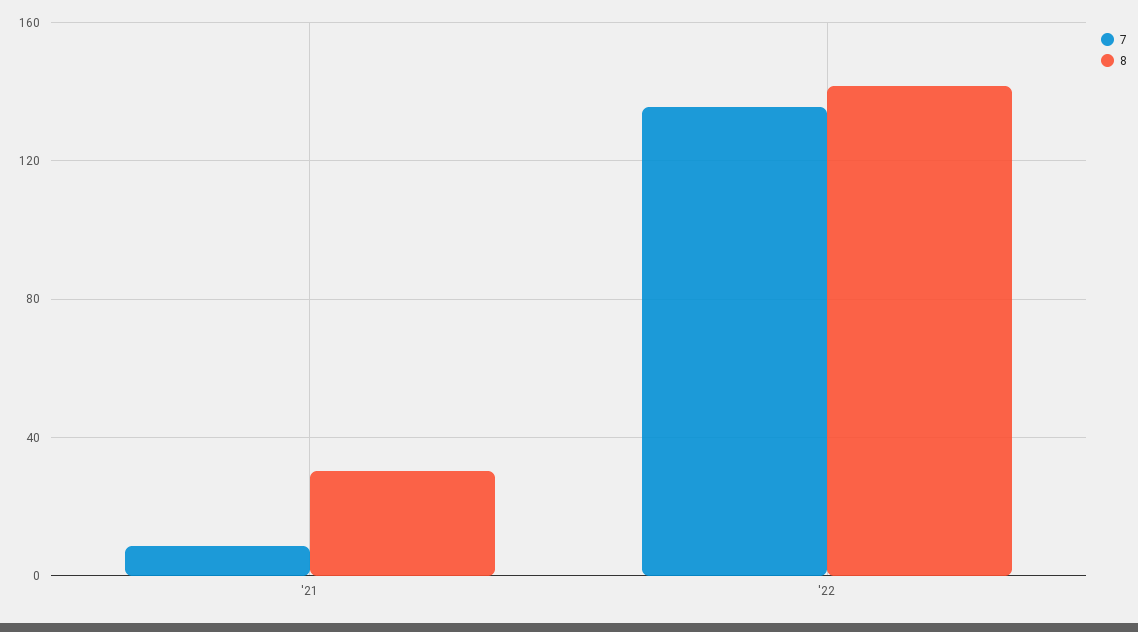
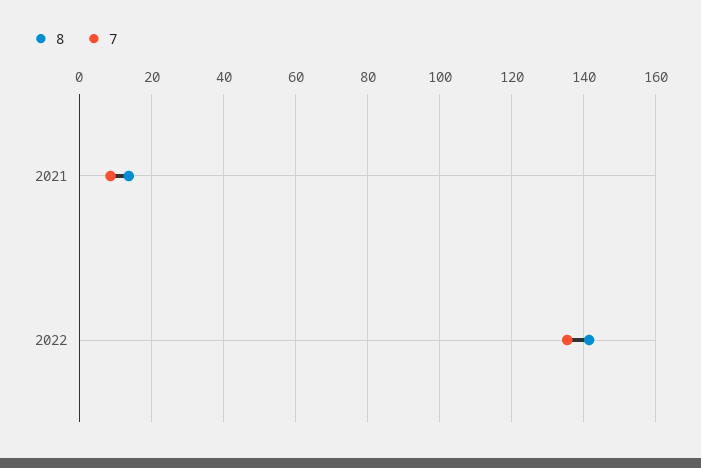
  {
    "7": {
      "'21": 8,
      "'22": 136
    },
    "8": {
-     "'21": 30,
+     "'21": 14,
      "'22": 142
    }
  }

